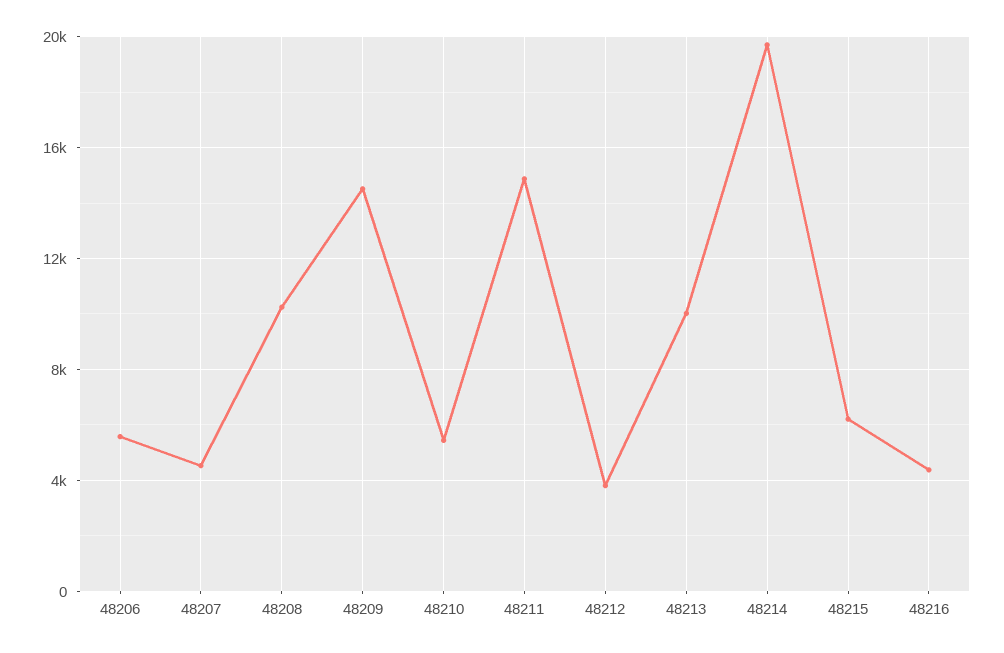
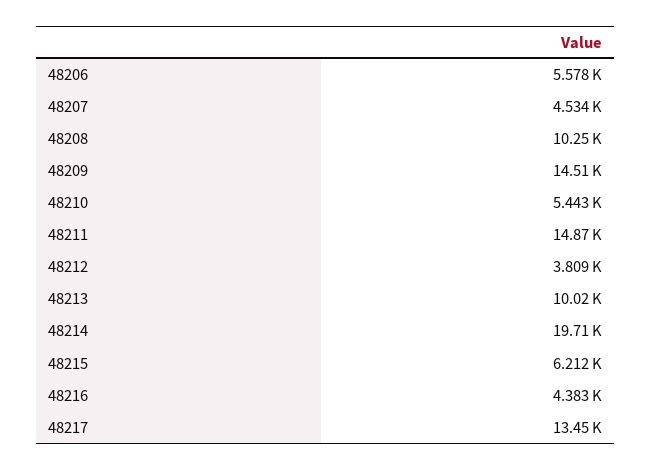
  {
    "48206": 5578,
    "48207": 4534,
    "48208": 10250,
    "48209": 14510,
    "48210": 5443,
    "48211": 14870,
    "48212": 3809,
    "48213": 10020,
    "48214": 19710,
    "48215": 6212,
-   "48216": 4383
+   "48216": 4383,
+   "48217": 13450
  }

